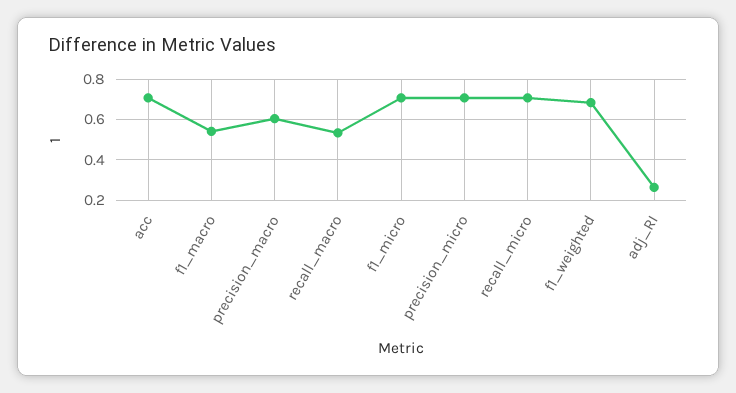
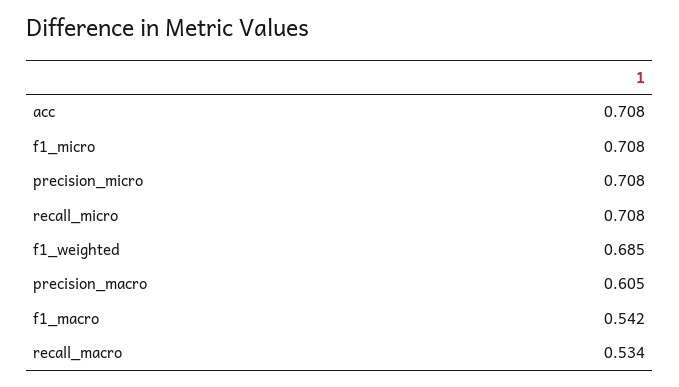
  {
    "acc": 0.708,
    "f1_macro": 0.542,
    "precision_macro": 0.605,
    "recall_macro": 0.534,
    "f1_micro": 0.708,
    "precision_micro": 0.708,
    "recall_micro": 0.708,
-   "f1_weighted": 0.685,
+   "f1_weighted": 0.685
-   "adj_RI": 0.25
  }

